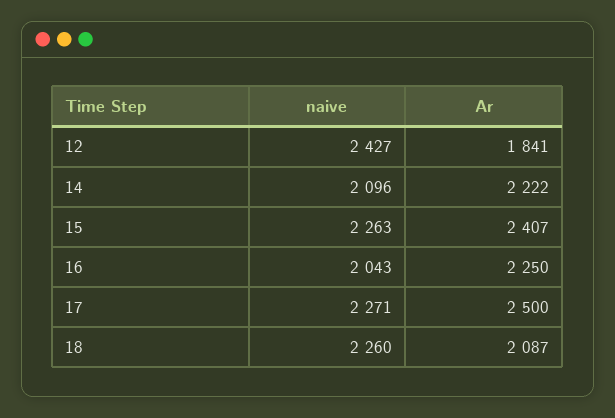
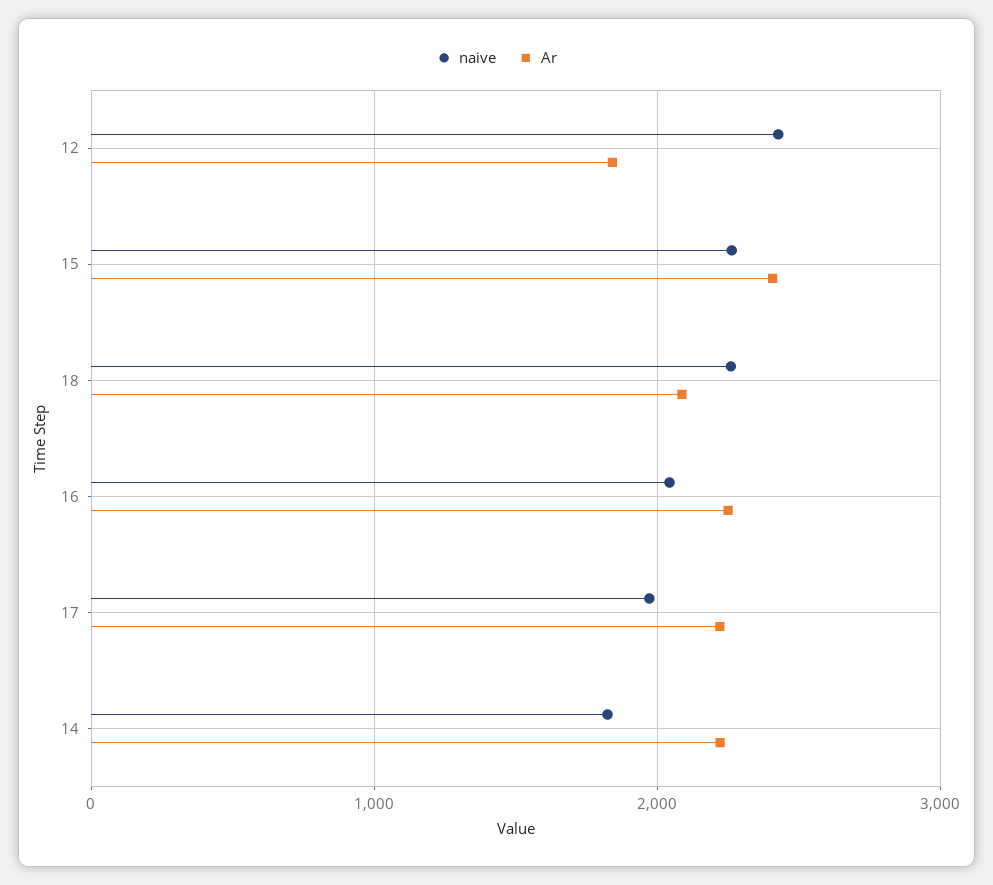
  {
    "naive": {
      "12": 2427,
-     "14": 2096,
+     "14": 1800,
      "15": 2263,
      "16": 2043,
-     "17": 2271,
+     "17": 2000,
      "18": 2260
    },
    "Ar": {
      "12": 1841,
      "14": 2222,
      "15": 2407,
      "16": 2250,
-     "17": 2500,
+     "17": 2200,
      "18": 2087
    }
  }

